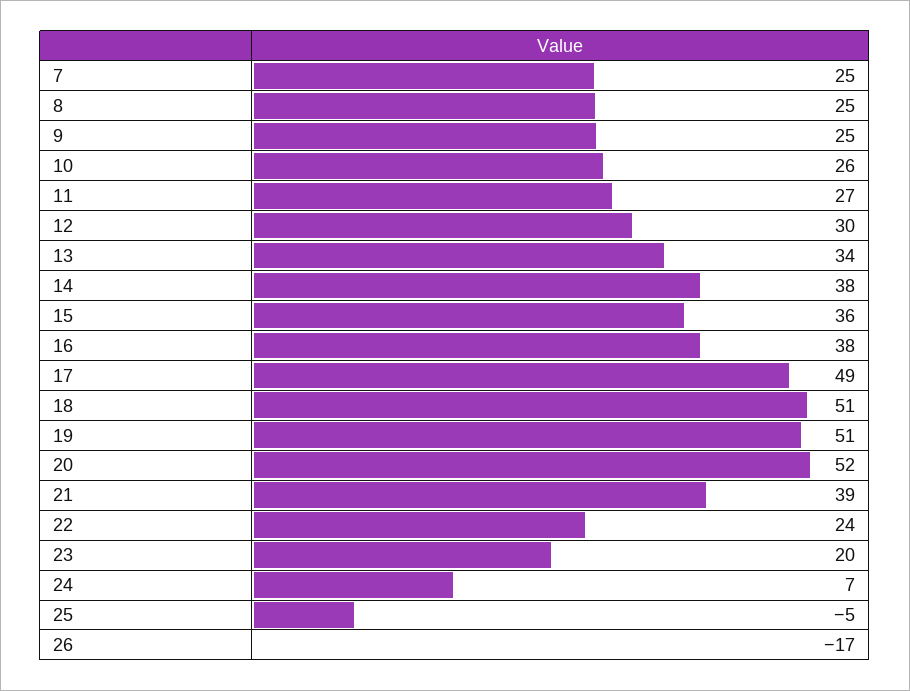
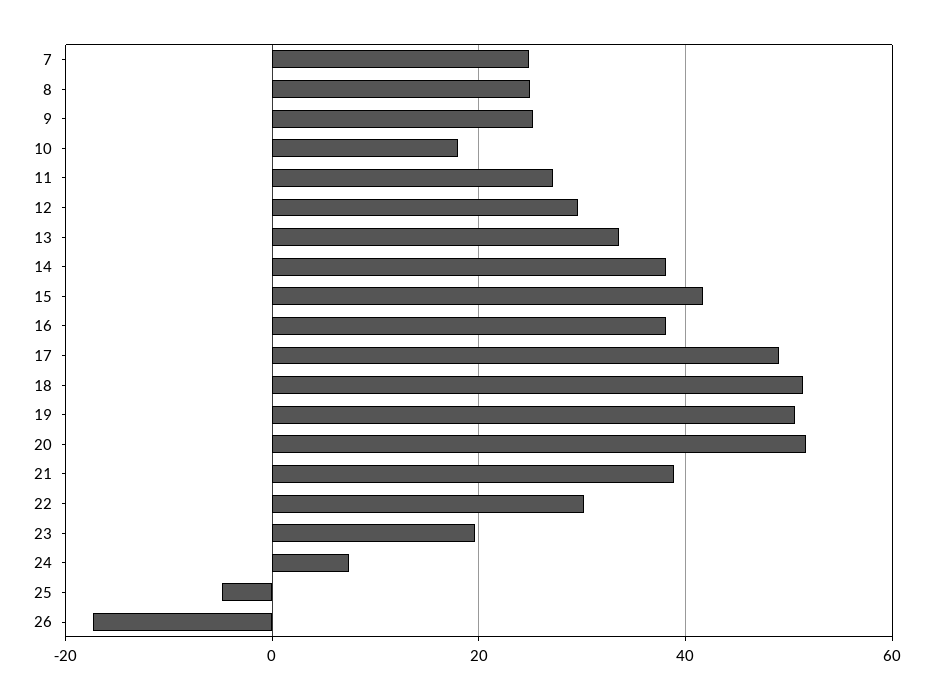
  {
    "7": 25,
    "8": 25,
    "9": 25,
-   "10": 26,
+   "10": 18,
    "11": 27,
    "12": 30,
    "13": 34,
    "14": 38,
-   "15": 36,
+   "15": 42,
    "16": 38,
    "17": 49,
    "18": 51,
    "19": 51,
    "20": 52,
    "21": 39,
-   "22": 24,
+   "22": 30,
    "23": 20,
    "24": 7,
    "25": -5,
    "26": -17
  }

